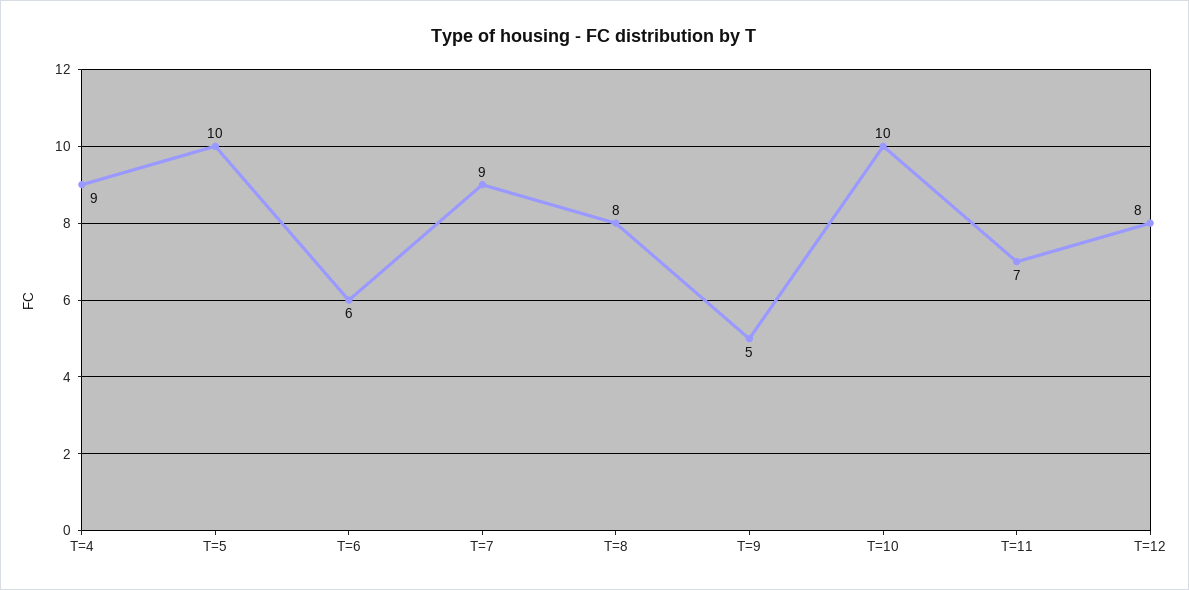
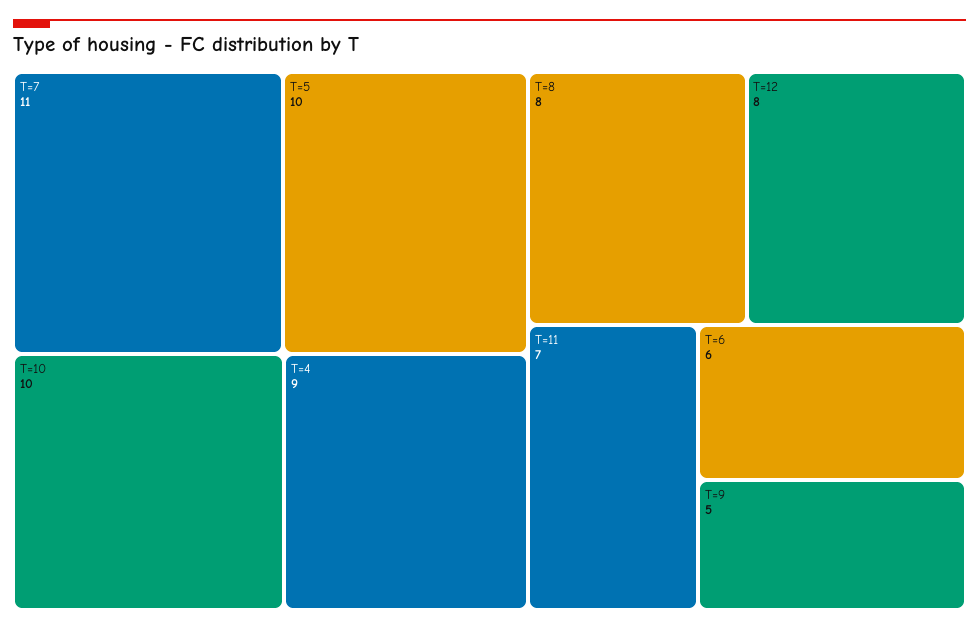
  {
    "T=4": 9,
    "T=5": 10,
    "T=6": 6,
-   "T=7": 9,
+   "T=7": 11,
    "T=8": 8,
    "T=9": 5,
    "T=10": 10,
    "T=11": 7,
    "T=12": 8
  }

